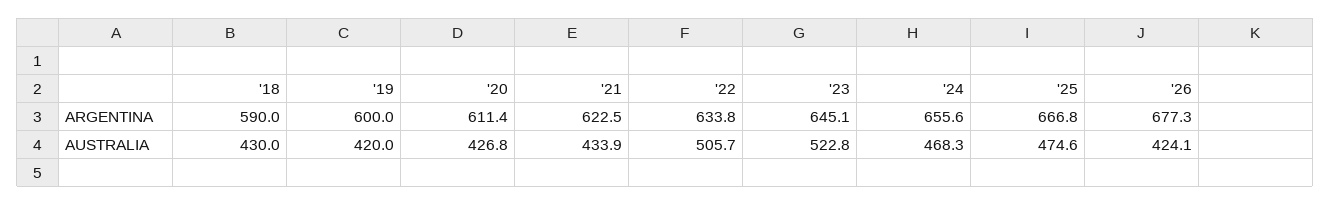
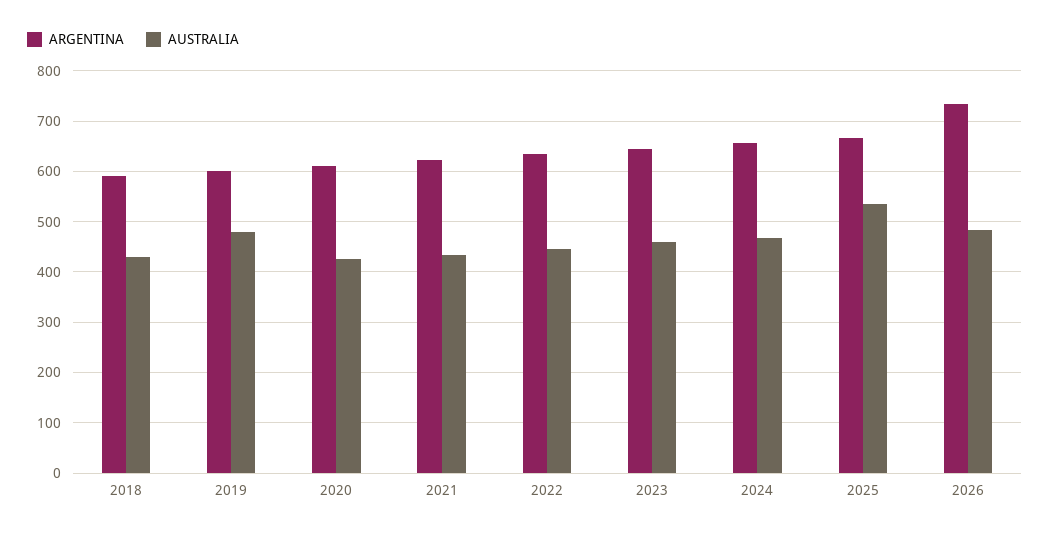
  {
    "ARGENTINA": {
      "'18": 590,
      "'19": 600,
      "'20": 611.4,
      "'21": 622.5,
      "'22": 633.8,
      "'23": 645.1,
      "'24": 655.6,
      "'25": 666.8,
-     "'26": 677.3
+     "'26": 740
    },
    "AUSTRALIA": {
      "'18": 430,
-     "'19": 420,
+     "'19": 480,
      "'20": 426.8,
      "'21": 433.9,
-     "'22": 505.7,
+     "'22": 440,
-     "'23": 522.8,
+     "'23": 460,
      "'24": 468.3,
-     "'25": 474.6,
+     "'25": 540,
-     "'26": 424.1
+     "'26": 480
    }
  }

